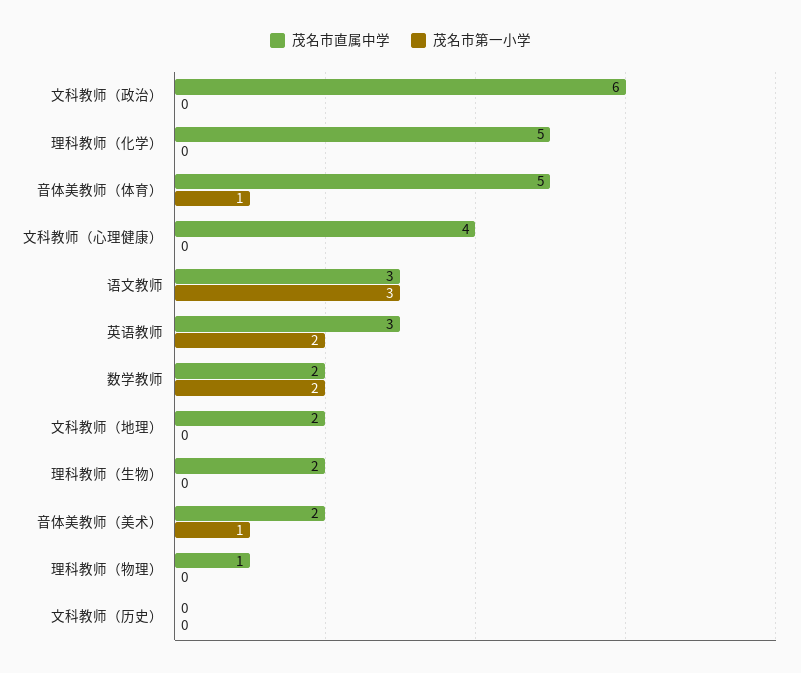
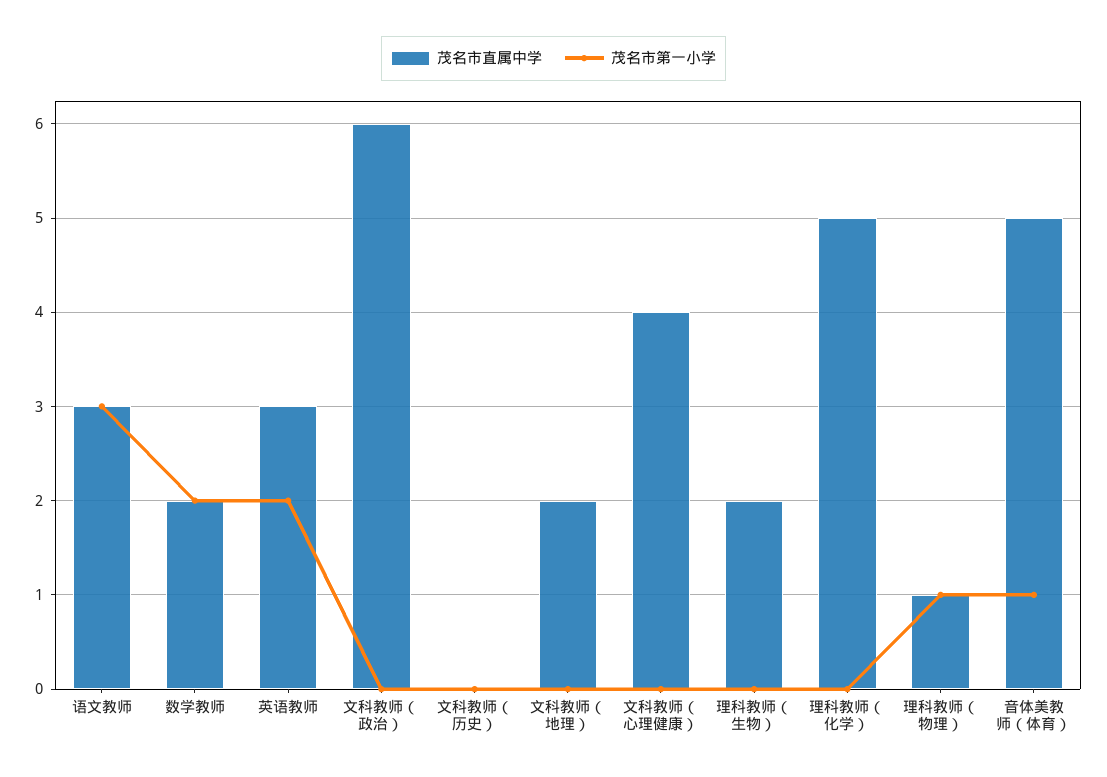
  {
    "茂名市直属中学": {
      "文科教师（政治）": 6,
      "理科教师（化学）": 5,
      "音体美教师（体育）": 5,
      "文科教师（心理健康）": 4,
      "语文教师": 3,
      "英语教师": 3,
      "数学教师": 2,
      "文科教师（地理）": 2,
      "理科教师（生物）": 2,
-     "音体美教师（美术）": 2,
      "理科教师（物理）": 1,
      "文科教师（历史）": 0
    },
    "茂名市第一小学": {
      "文科教师（政治）": 0,
      "理科教师（化学）": 0,
      "音体美教师（体育）": 1,
      "文科教师（心理健康）": 0,
      "语文教师": 3,
      "英语教师": 2,
      "数学教师": 2,
      "文科教师（地理）": 0,
      "理科教师（生物）": 0,
-     "音体美教师（美术）": 1,
-     "理科教师（物理）": 0,
+     "理科教师（物理）": 1,
      "文科教师（历史）": 0
    }
  }

